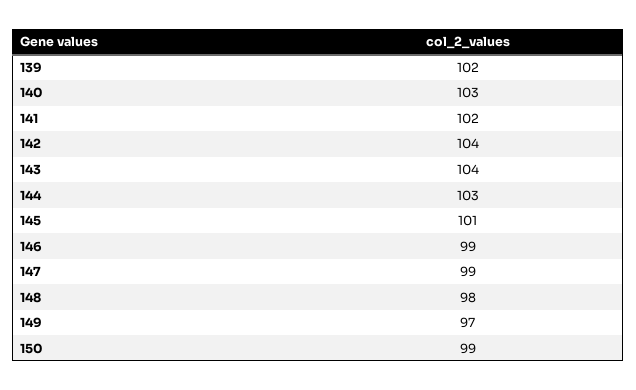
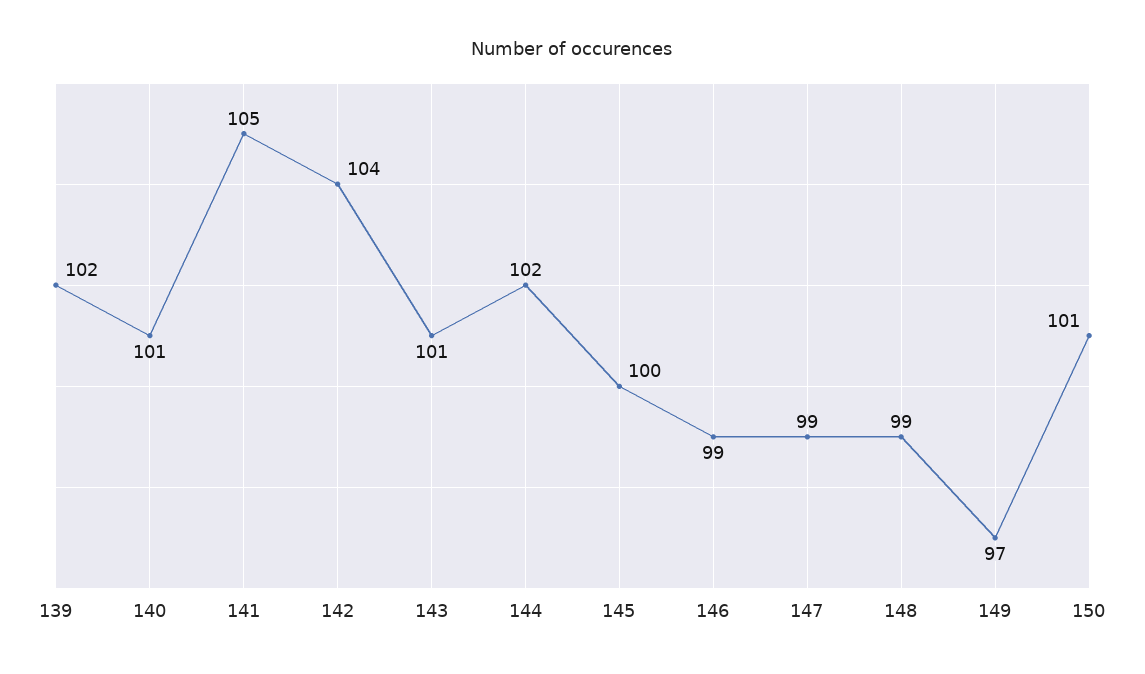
  {
    "139": 102,
-   "140": 103,
+   "140": 101,
-   "141": 102,
+   "141": 105,
    "142": 104,
-   "143": 104,
+   "143": 101,
-   "144": 103,
+   "144": 102,
-   "145": 101,
+   "145": 100,
    "146": 99,
    "147": 99,
-   "148": 98,
+   "148": 99,
    "149": 97,
-   "150": 99
+   "150": 101
  }

